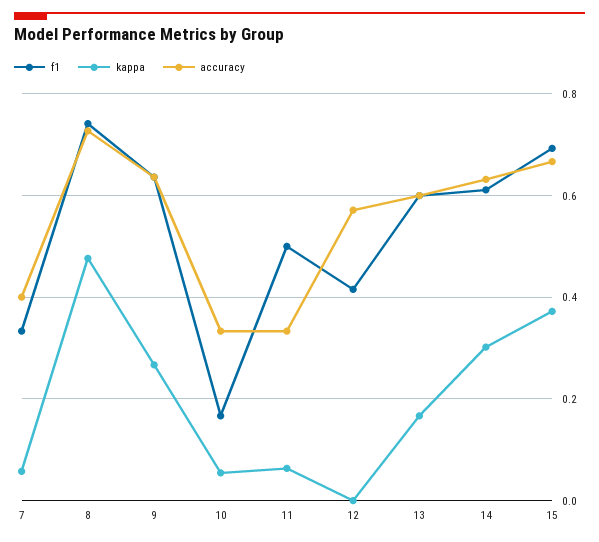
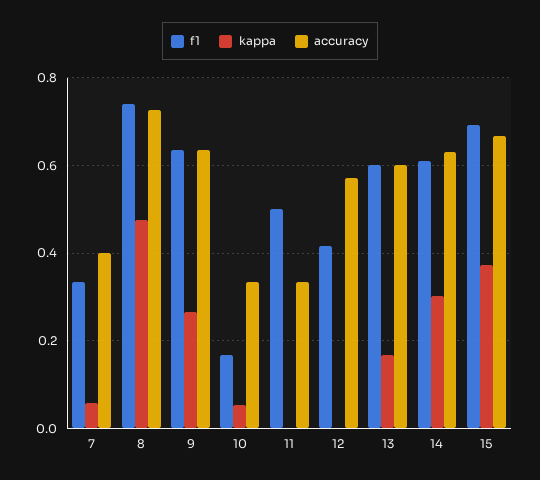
  {
    "f1": {
      "7": 0.34,
      "8": 0.74,
      "9": 0.64,
      "10": 0.16,
      "11": 0.5,
      "12": 0.42,
      "13": 0.6,
      "14": 0.62,
      "15": 0.7
    },
    "kappa": {
      "7": 0.06,
      "8": 0.48,
      "9": 0.26,
      "10": 0.06,
-     "11": 0.06,
+     "11": 0,
      "12": 0,
      "13": 0.16,
      "14": 0.3,
      "15": 0.38
    },
    "accuracy": {
      "7": 0.4,
      "8": 0.72,
      "9": 0.64,
      "10": 0.34,
      "11": 0.34,
      "12": 0.58,
      "13": 0.6,
      "14": 0.64,
      "15": 0.66
    }
  }

